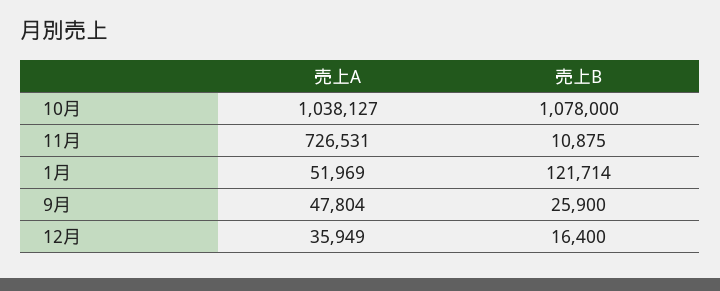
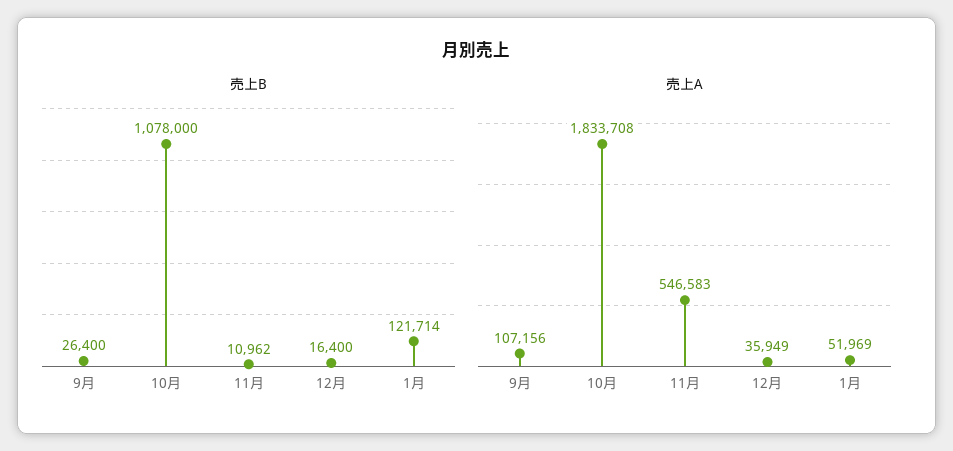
  {
    "売上A": {
-     "10月": 1038127,
+     "10月": 1833708,
-     "11月": 726531,
+     "11月": 546583,
      "1月": 51969,
-     "9月": 47804,
+     "9月": 107156,
      "12月": 35949
    },
    "売上B": {
      "10月": 1078000,
-     "11月": 10875,
+     "11月": 10962,
      "1月": 121714,
-     "9月": 25900,
+     "9月": 26400,
      "12月": 16400
    }
  }

